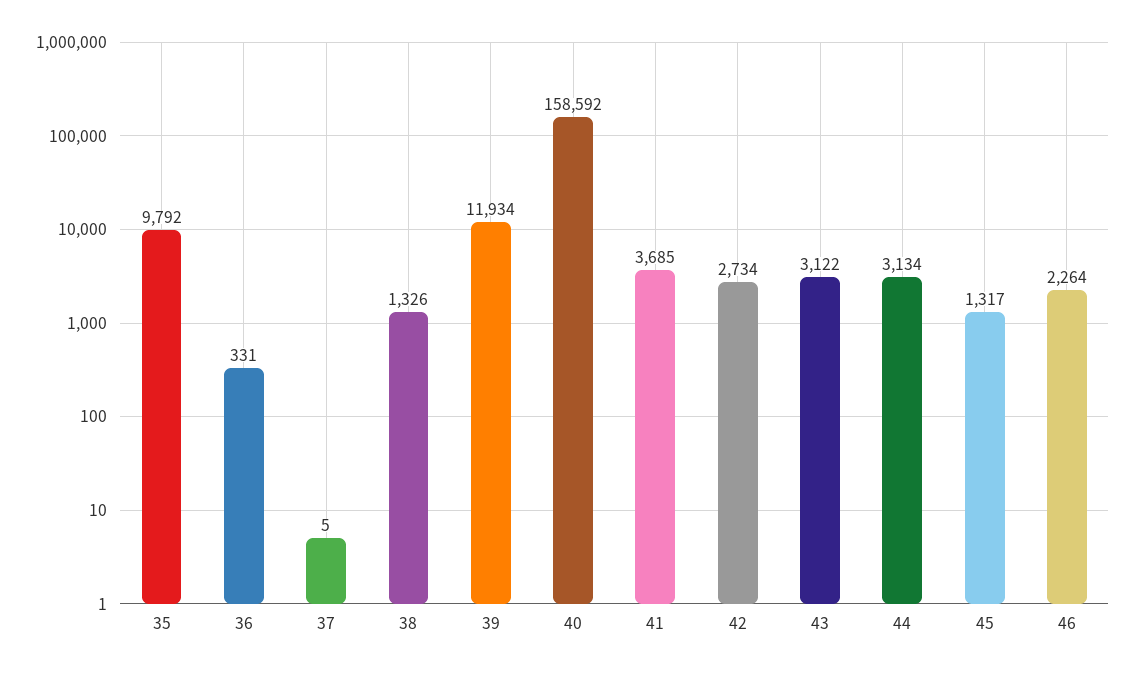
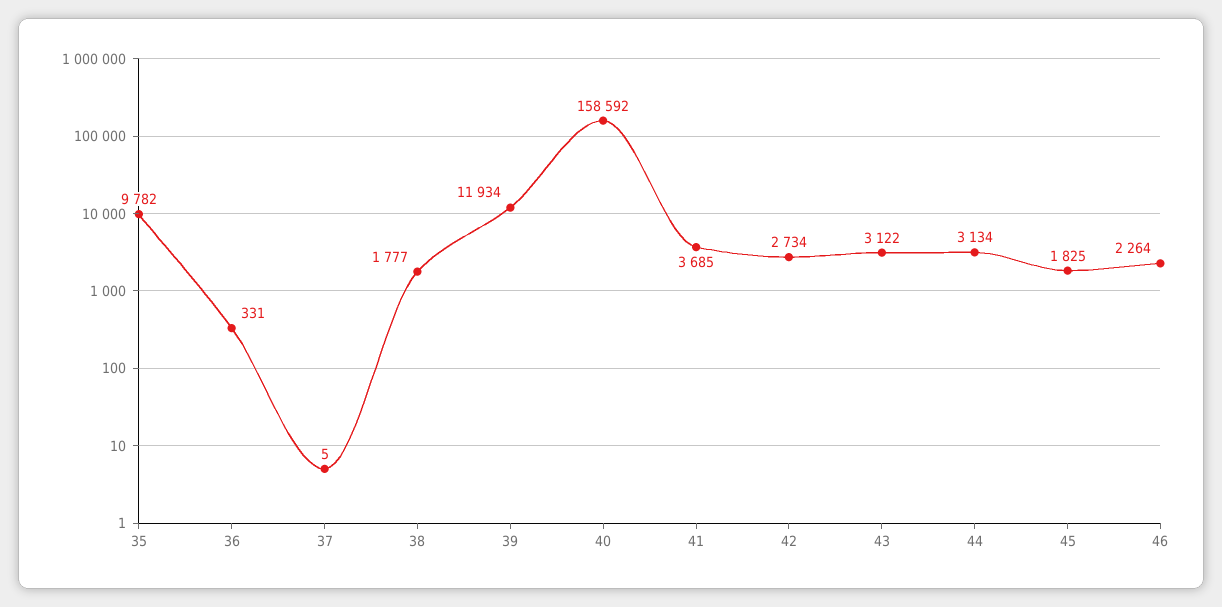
  {
-   "35": 9792,
+   "35": 9782,
    "36": 331,
    "37": 5,
-   "38": 1326,
+   "38": 1777,
    "39": 11934,
    "40": 158592,
    "41": 3685,
    "42": 2734,
    "43": 3122,
    "44": 3134,
-   "45": 1317,
+   "45": 1825,
    "46": 2264
  }

